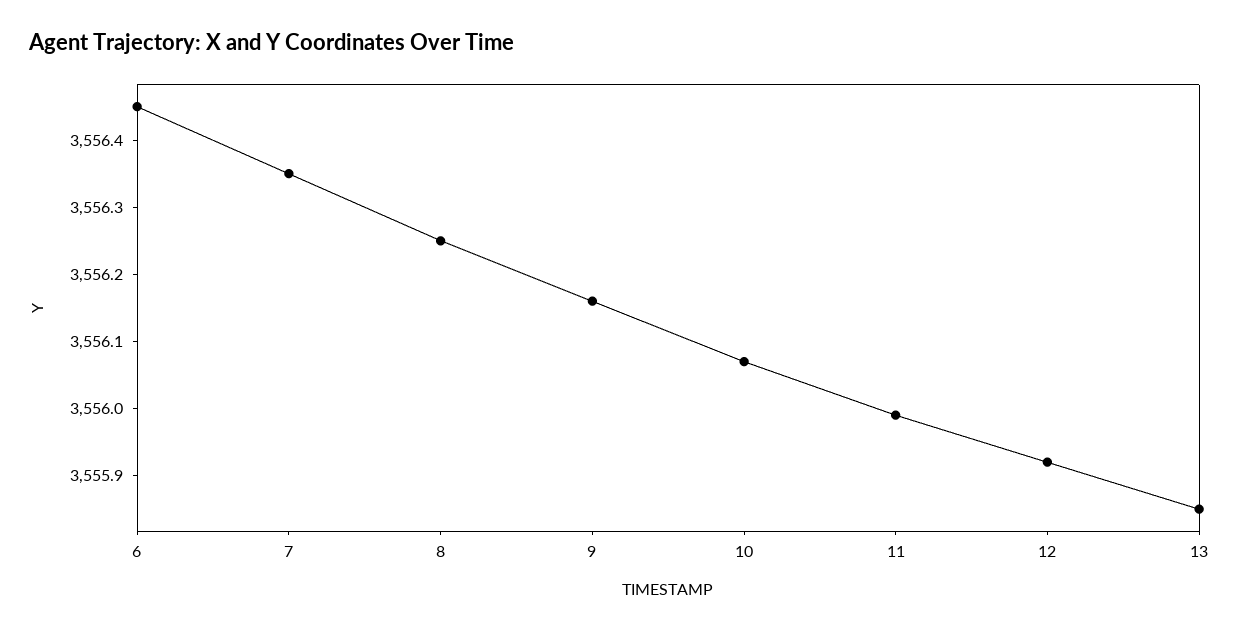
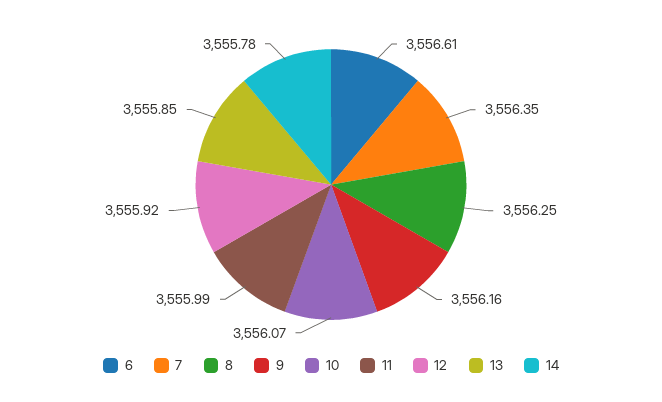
  {
-   "6": 3556.45,
+   "6": 3556.61,
    "7": 3556.35,
    "8": 3556.25,
    "9": 3556.16,
    "10": 3556.07,
    "11": 3555.99,
    "12": 3555.92,
-   "13": 3555.85
+   "13": 3555.85,
+   "14": 3555.78
  }

